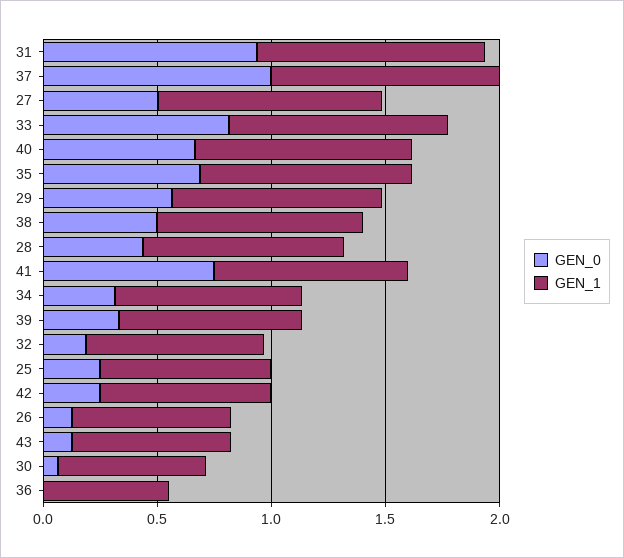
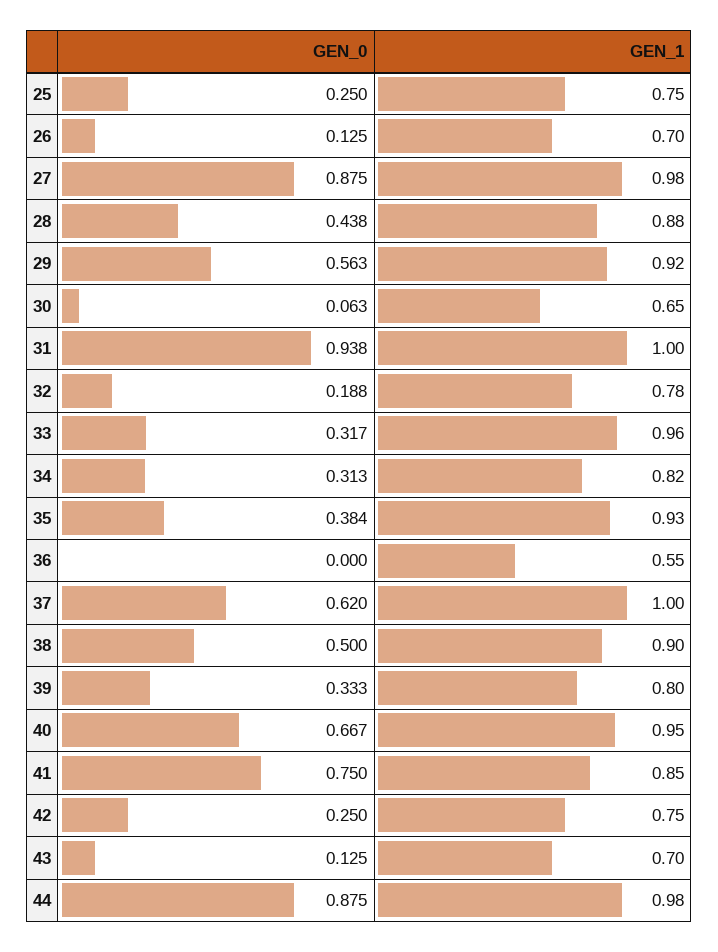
  {
    "GEN_0": {
      "31": 0.938,
-     "37": 1,
+     "37": 0.62,
-     "27": 0.5,
+     "27": 0.875,
-     "33": 0.8,
+     "33": 0.317,
      "40": 0.667,
-     "35": 0.7,
+     "35": 0.384,
      "29": 0.563,
      "38": 0.5,
      "28": 0.438,
      "41": 0.75,
      "34": 0.313,
      "39": 0.333,
      "32": 0.188,
      "25": 0.25,
      "42": 0.25,
      "26": 0.125,
      "43": 0.125,
      "30": 0.063,
-     "36": 0
+     "36": 0,
+     "44": 0.875
    },
    "GEN_1": {
      "31": 1,
      "37": 1,
      "27": 0.98,
      "33": 0.96,
      "40": 0.95,
      "35": 0.93,
      "29": 0.92,
      "38": 0.9,
      "28": 0.88,
      "41": 0.85,
      "34": 0.82,
      "39": 0.8,
      "32": 0.78,
      "25": 0.75,
      "42": 0.75,
      "26": 0.7,
      "43": 0.7,
      "30": 0.65,
-     "36": 0.55
+     "36": 0.55,
+     "44": 0.98
    }
  }

